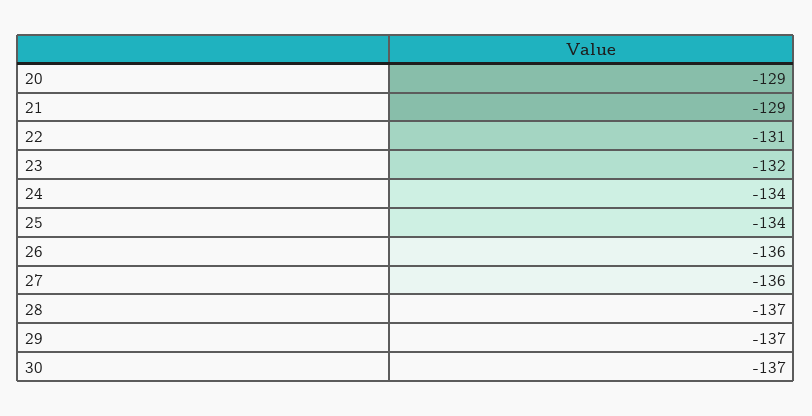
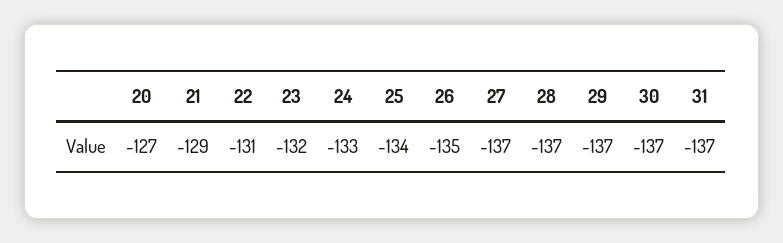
  {
-   "20": -129,
+   "20": -127,
    "21": -129,
    "22": -131,
    "23": -132,
-   "24": -134,
+   "24": -133,
    "25": -134,
-   "26": -136,
+   "26": -135,
-   "27": -136,
+   "27": -137,
    "28": -137,
    "29": -137,
-   "30": -137
+   "30": -137,
+   "31": -137
  }

